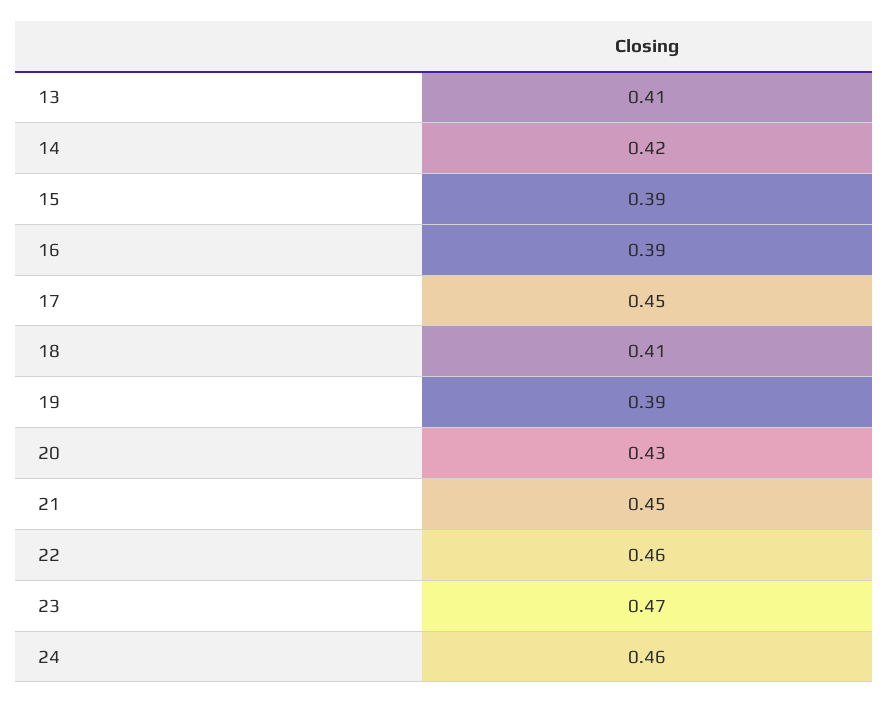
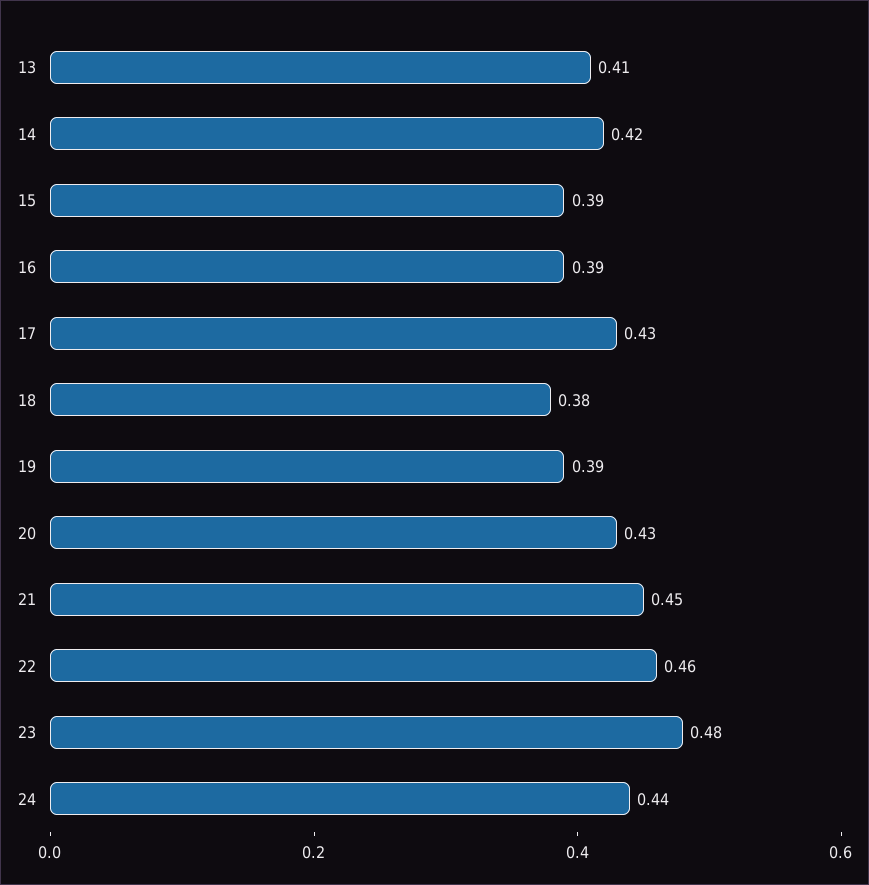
  {
    "13": 0.41,
    "14": 0.42,
    "15": 0.39,
    "16": 0.39,
-   "17": 0.45,
+   "17": 0.43,
-   "18": 0.41,
+   "18": 0.38,
    "19": 0.39,
    "20": 0.43,
    "21": 0.45,
    "22": 0.46,
-   "23": 0.47,
+   "23": 0.48,
-   "24": 0.46
+   "24": 0.44
  }

